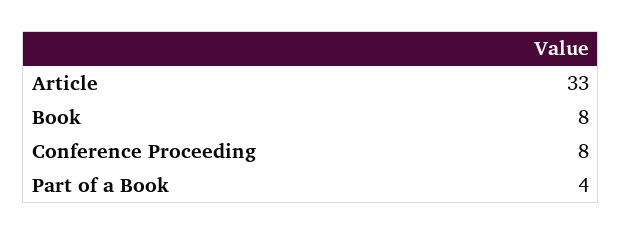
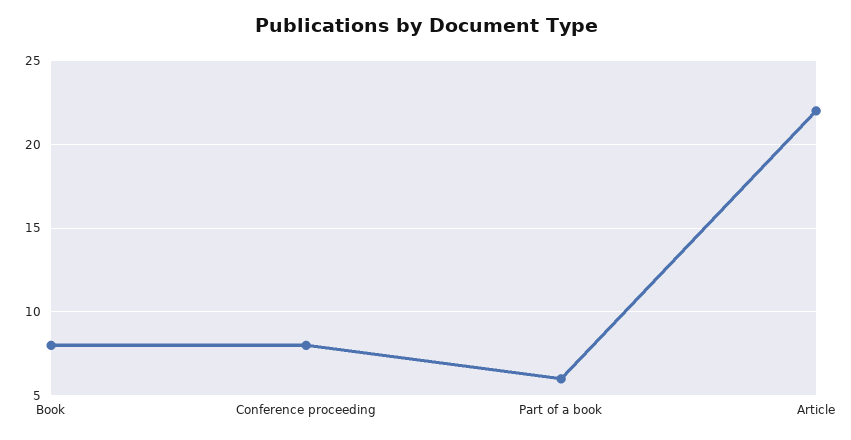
  {
-   "Article": 33,
+   "Article": 22,
    "Book": 8,
    "Conference Proceeding": 8,
-   "Part of a Book": 4
+   "Part of a Book": 6
  }

